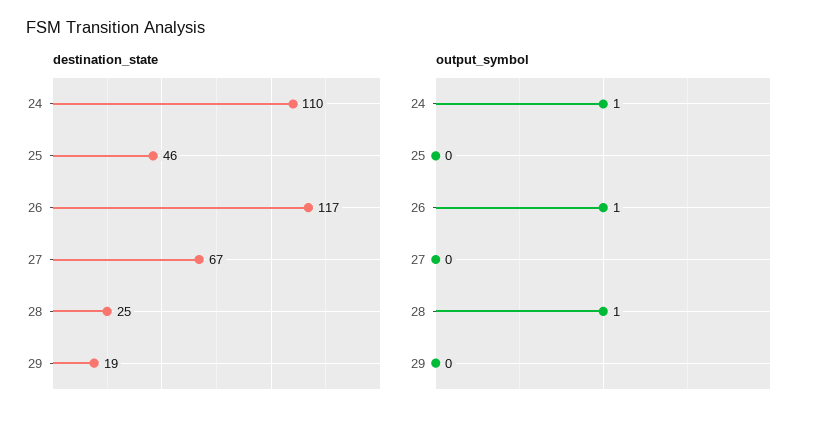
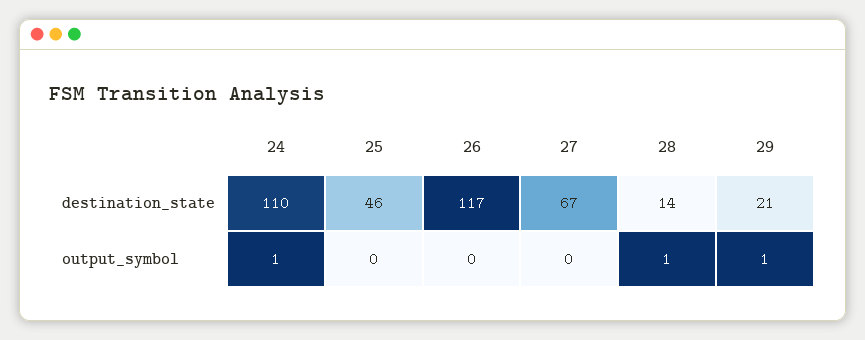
  {
    "destination_state": {
      "24": 110,
      "25": 46,
      "26": 117,
      "27": 67,
-     "28": 25,
+     "28": 14,
-     "29": 19
+     "29": 21
    },
    "output_symbol": {
      "24": 1,
      "25": 0,
-     "26": 1,
+     "26": 0,
      "27": 0,
      "28": 1,
-     "29": 0
+     "29": 1
    }
  }

